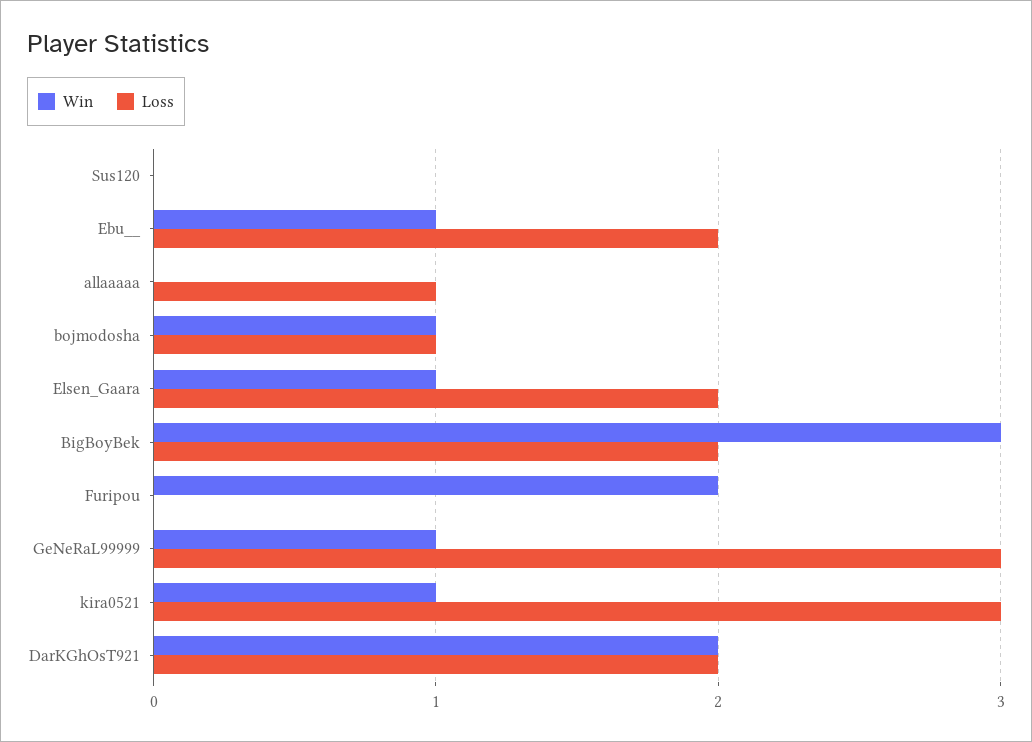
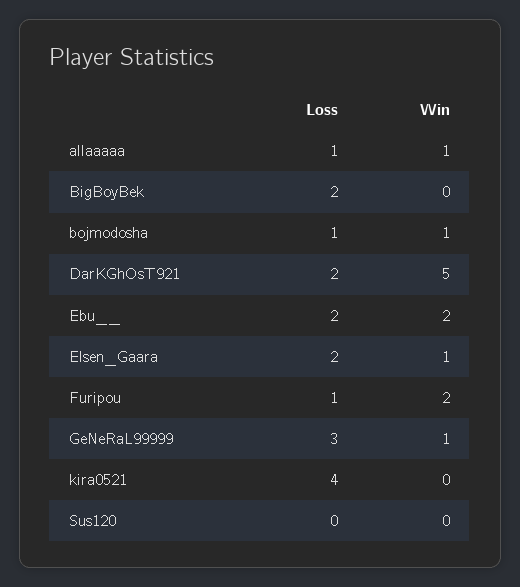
  {
    "Win": {
      "Sus120": 0,
-     "Ebu__": 1,
+     "Ebu__": 2,
-     "allaaaaa": 0,
+     "allaaaaa": 1,
      "bojmodosha": 1,
      "Elsen_Gaara": 1,
-     "BigBoyBek": 3,
+     "BigBoyBek": 0,
      "Furipou": 2,
      "GeNeRaL99999": 1,
-     "kira0521": 1,
+     "kira0521": 0,
-     "DarKGhOsT921": 2
+     "DarKGhOsT921": 5
    },
    "Loss": {
      "Sus120": 0,
      "Ebu__": 2,
      "allaaaaa": 1,
      "bojmodosha": 1,
      "Elsen_Gaara": 2,
      "BigBoyBek": 2,
-     "Furipou": 0,
+     "Furipou": 1,
      "GeNeRaL99999": 3,
-     "kira0521": 3,
+     "kira0521": 4,
      "DarKGhOsT921": 2
    }
  }

